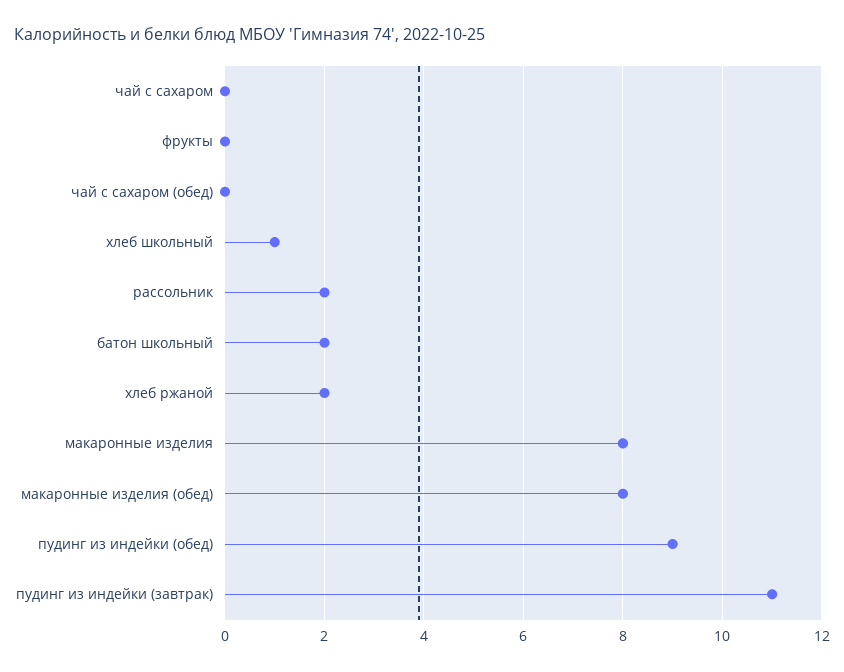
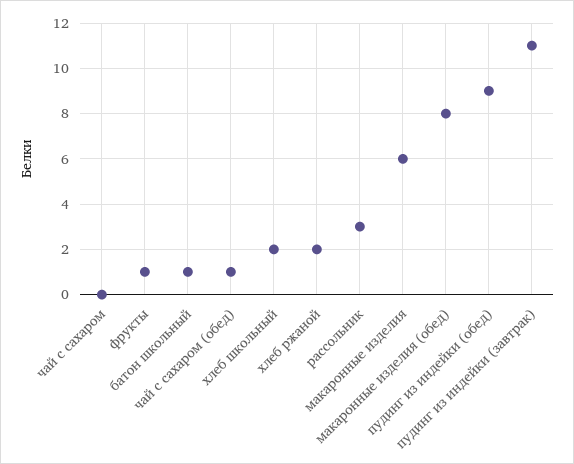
  {
    "чай с сахаром": 0,
-   "фрукты": 0,
+   "фрукты": 1,
-   "чай с сахаром (обед)": 0,
+   "чай с сахаром (обед)": 1,
-   "хлеб школьный": 1,
+   "хлеб школьный": 2,
-   "рассольник": 2,
+   "рассольник": 3,
-   "батон школьный": 2,
+   "батон школьный": 1,
    "хлеб ржаной": 2,
-   "макаронные изделия": 8,
+   "макаронные изделия": 6,
    "макаронные изделия (обед)": 8,
    "пудинг из индейки (обед)": 9,
    "пудинг из индейки (завтрак)": 11
  }

